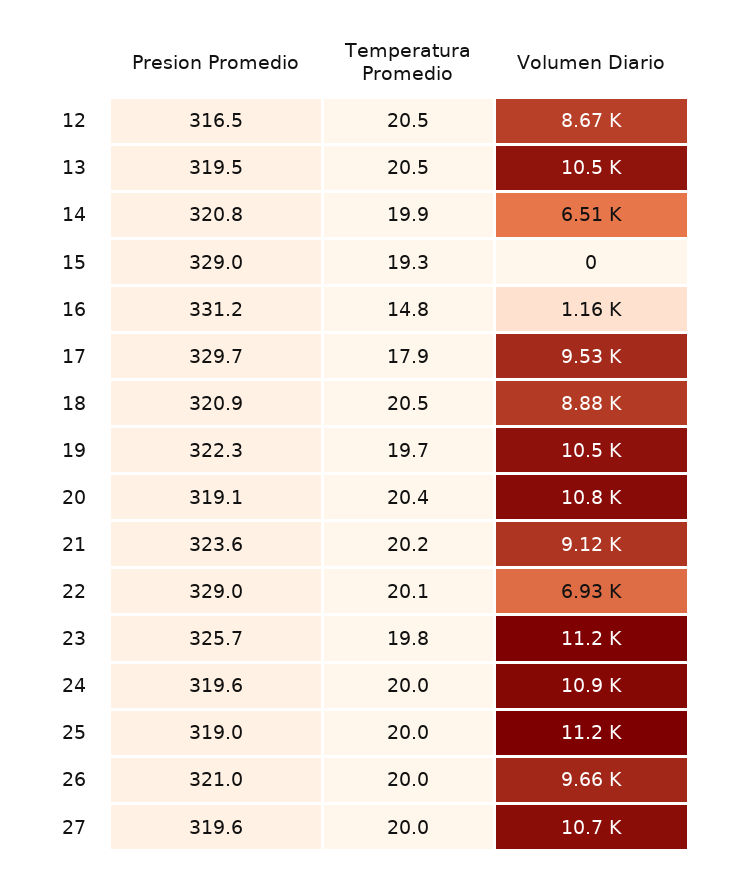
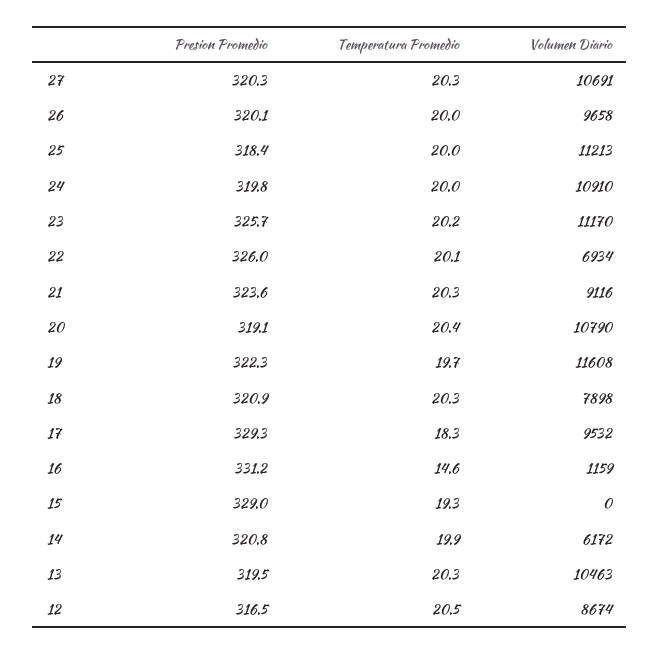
  {
    "Presion Promedio": {
      "12": 316.5,
      "13": 319.5,
      "14": 320.8,
      "15": 329,
      "16": 331.2,
-     "17": 329.7,
+     "17": 329.3,
      "18": 320.9,
      "19": 322.3,
      "20": 319.1,
      "21": 323.6,
-     "22": 329,
+     "22": 326,
      "23": 325.7,
-     "24": 319.6,
+     "24": 319.8,
-     "25": 319,
+     "25": 318.4,
-     "26": 321,
+     "26": 320.1,
-     "27": 319.6
+     "27": 320.3
    },
    "Temperatura Promedio": {
      "12": 20.5,
-     "13": 20.5,
+     "13": 20.3,
      "14": 19.9,
      "15": 19.3,
-     "16": 14.8,
+     "16": 14.6,
-     "17": 17.9,
+     "17": 18.3,
-     "18": 20.5,
+     "18": 20.3,
      "19": 19.7,
      "20": 20.4,
-     "21": 20.2,
+     "21": 20.3,
      "22": 20.1,
-     "23": 19.8,
+     "23": 20.2,
      "24": 20,
      "25": 20,
      "26": 20,
-     "27": 20
+     "27": 20.3
    },
    "Volumen Diario": {
      "12": 8674,
      "13": 10463,
-     "14": 6510,
+     "14": 6172,
      "15": 0,
      "16": 1159,
      "17": 9532,
-     "18": 8880,
+     "18": 7898,
-     "19": 10500,
+     "19": 11608,
      "20": 10790,
      "21": 9116,
      "22": 6934,
      "23": 11170,
      "24": 10910,
      "25": 11213,
      "26": 9658,
      "27": 10691
    }
  }

